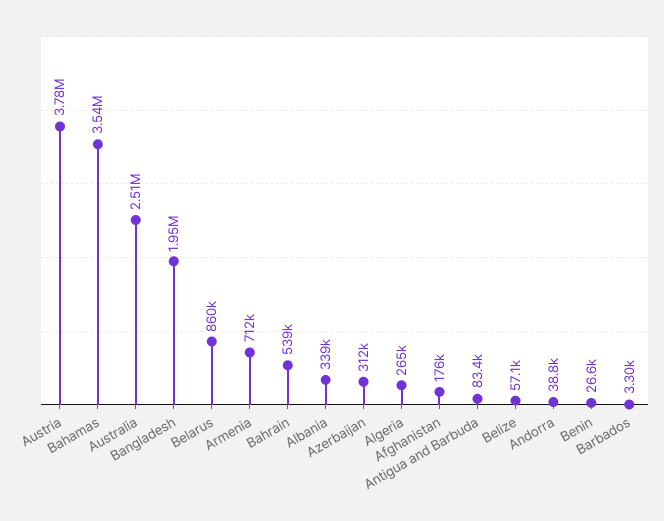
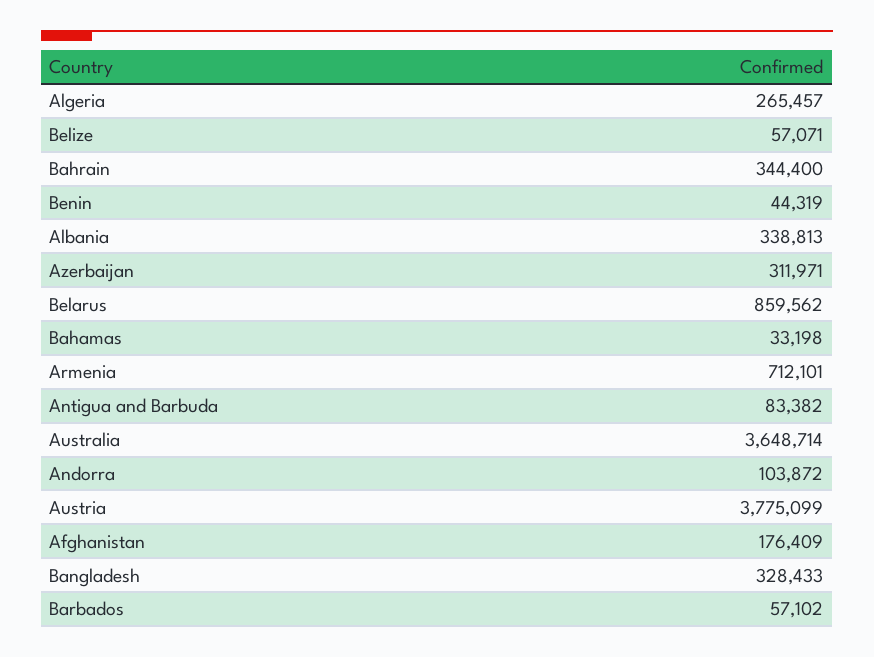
  {
    "Austria": 3775099,
-   "Bahamas": 3540000,
+   "Bahamas": 33198,
-   "Australia": 2510000,
+   "Australia": 3648714,
-   "Bangladesh": 1950000,
+   "Bangladesh": 328433,
    "Belarus": 859562,
    "Armenia": 712101,
-   "Bahrain": 539000,
+   "Bahrain": 344400,
    "Albania": 338813,
    "Azerbaijan": 311971,
    "Algeria": 265457,
    "Afghanistan": 176409,
    "Antigua and Barbuda": 83382,
    "Belize": 57071,
-   "Andorra": 38800,
+   "Andorra": 103872,
-   "Benin": 26600,
+   "Benin": 44319,
-   "Barbados": 3300
+   "Barbados": 57102
  }

